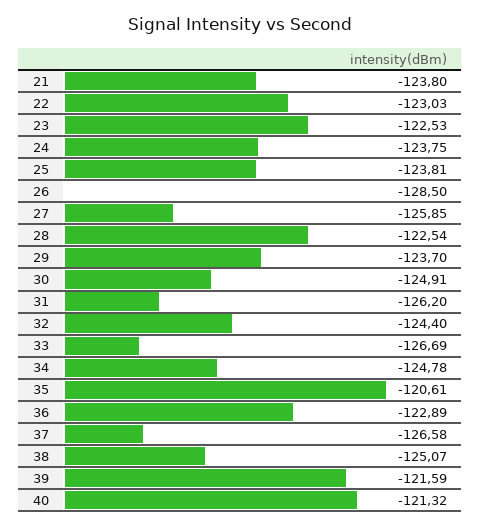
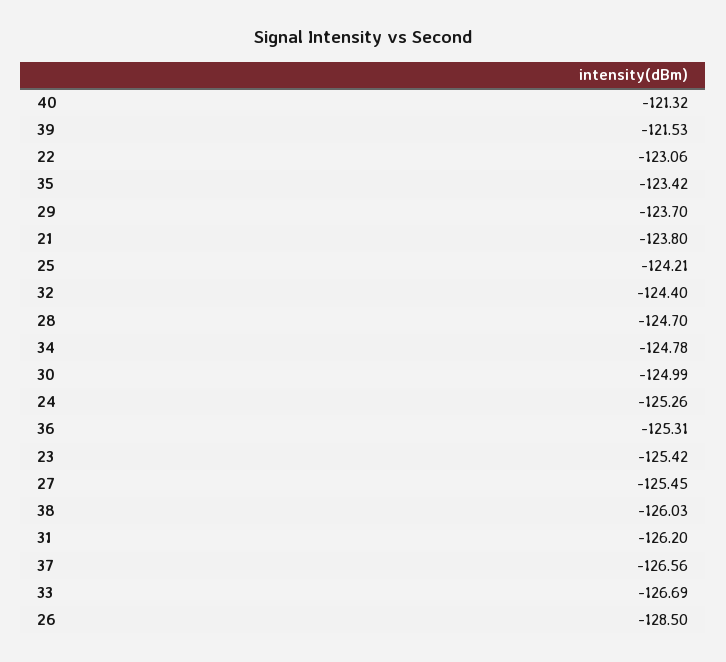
  {
    "21": -123.8,
-   "22": -123.03,
+   "22": -123.06,
-   "23": -122.53,
+   "23": -125.42,
-   "24": -123.75,
+   "24": -125.26,
-   "25": -123.81,
+   "25": -124.21,
    "26": -128.5,
-   "27": -125.85,
+   "27": -125.45,
-   "28": -122.54,
+   "28": -124.7,
    "29": -123.7,
-   "30": -124.91,
+   "30": -124.99,
    "31": -126.2,
    "32": -124.4,
    "33": -126.69,
    "34": -124.78,
-   "35": -120.61,
+   "35": -123.42,
-   "36": -122.89,
+   "36": -125.31,
-   "37": -126.58,
+   "37": -126.56,
-   "38": -125.07,
+   "38": -126.03,
-   "39": -121.59,
+   "39": -121.53,
    "40": -121.32
  }

